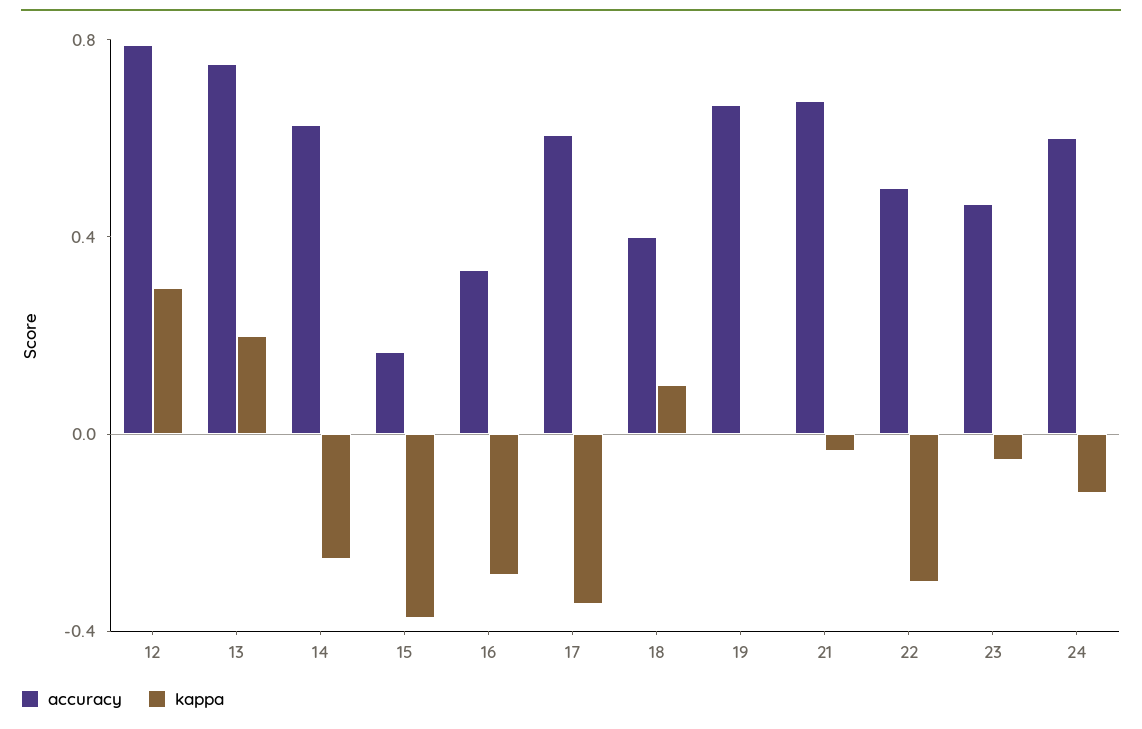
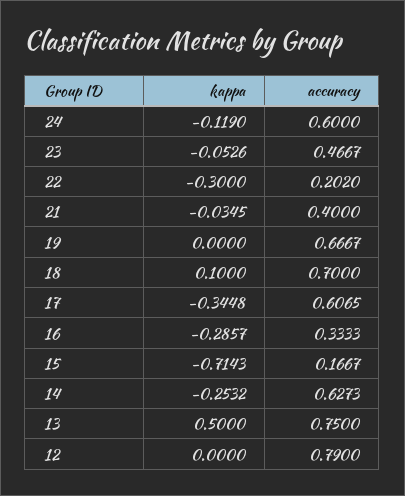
  {
    "accuracy": {
      "12": 0.79,
      "13": 0.75,
      "14": 0.6273,
      "15": 0.1667,
      "16": 0.3333,
      "17": 0.6065,
-     "18": 0.4,
+     "18": 0.7,
      "19": 0.6667,
-     "21": 0.7,
+     "21": 0.4,
-     "22": 0.5,
+     "22": 0.202,
      "23": 0.4667,
      "24": 0.6
    },
    "kappa": {
-     "12": 0.3,
+     "12": 0,
-     "13": 0.2,
+     "13": 0.5,
      "14": -0.2532,
-     "15": -0.4,
+     "15": -0.7143,
      "16": -0.2857,
      "17": -0.3448,
      "18": 0.1,
      "19": 0,
      "21": -0.0345,
      "22": -0.3,
      "23": -0.0526,
      "24": -0.119
    }
  }

